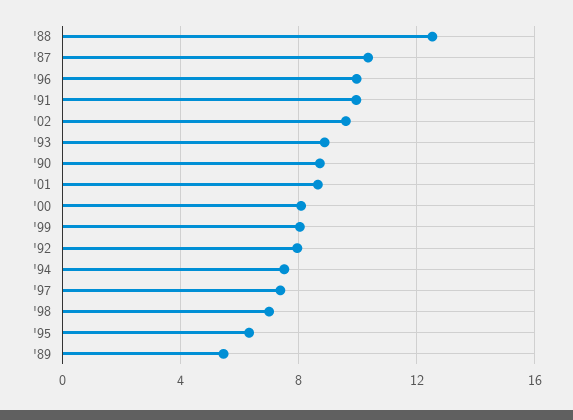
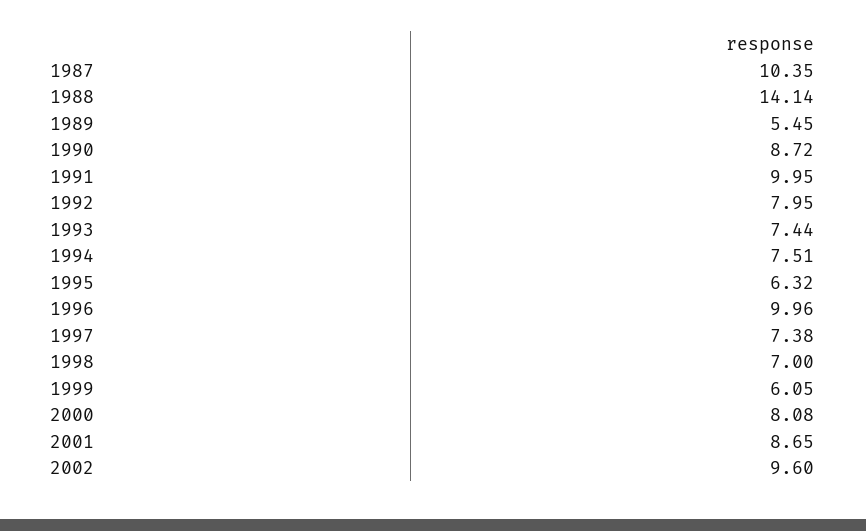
  {
-   "'88": 12.5,
+   "'88": 14.14,
    "'87": 10.35,
    "'96": 9.96,
    "'91": 9.95,
    "'02": 9.6,
-   "'93": 9,
+   "'93": 7.44,
    "'90": 8.72,
    "'01": 8.65,
    "'00": 8.08,
-   "'99": 8,
+   "'99": 6.05,
    "'92": 7.95,
    "'94": 7.51,
    "'97": 7.38,
    "'98": 7,
    "'95": 6.32,
    "'89": 5.45
  }

